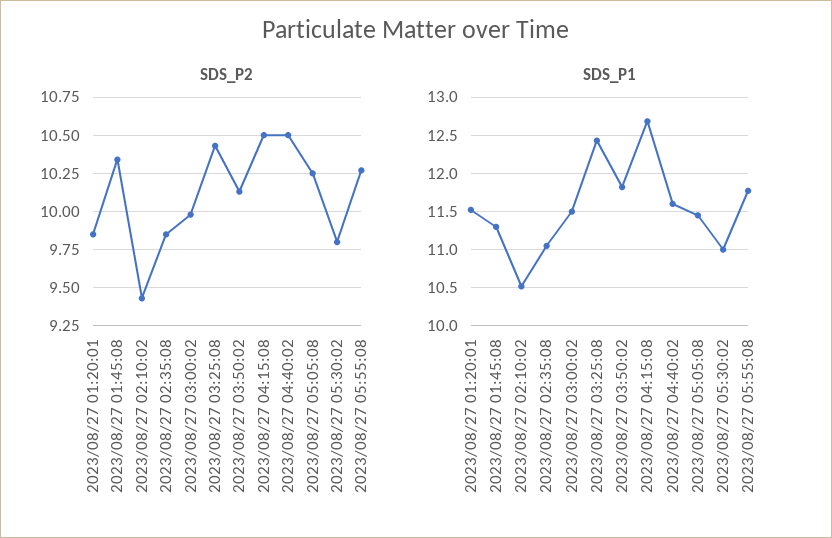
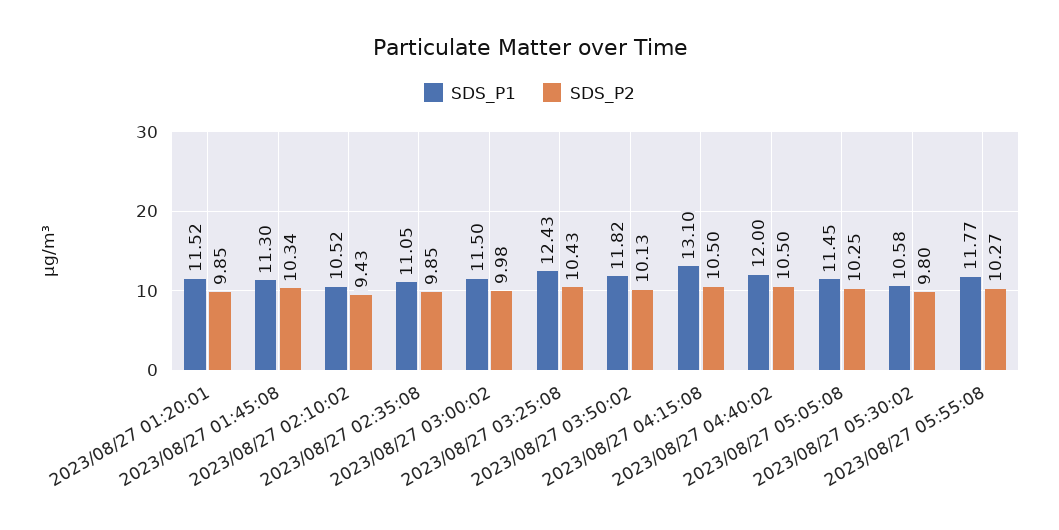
  {
    "SDS_P2": {
      "2023/08/27 01:20:01": 9.85,
      "2023/08/27 01:45:08": 10.34,
      "2023/08/27 02:10:02": 9.43,
      "2023/08/27 02:35:08": 9.85,
      "2023/08/27 03:00:02": 9.98,
      "2023/08/27 03:25:08": 10.43,
      "2023/08/27 03:50:02": 10.13,
      "2023/08/27 04:15:08": 10.5,
      "2023/08/27 04:40:02": 10.5,
      "2023/08/27 05:05:08": 10.25,
      "2023/08/27 05:30:02": 9.8,
      "2023/08/27 05:55:08": 10.27
    },
    "SDS_P1": {
      "2023/08/27 01:20:01": 11.52,
      "2023/08/27 01:45:08": 11.3,
      "2023/08/27 02:10:02": 10.52,
      "2023/08/27 02:35:08": 11.05,
      "2023/08/27 03:00:02": 11.5,
      "2023/08/27 03:25:08": 12.43,
      "2023/08/27 03:50:02": 11.82,
-     "2023/08/27 04:15:08": 12.7,
+     "2023/08/27 04:15:08": 13.1,
-     "2023/08/27 04:40:02": 11.6,
+     "2023/08/27 04:40:02": 12,
      "2023/08/27 05:05:08": 11.45,
-     "2023/08/27 05:30:02": 11,
+     "2023/08/27 05:30:02": 10.58,
      "2023/08/27 05:55:08": 11.77
    }
  }

